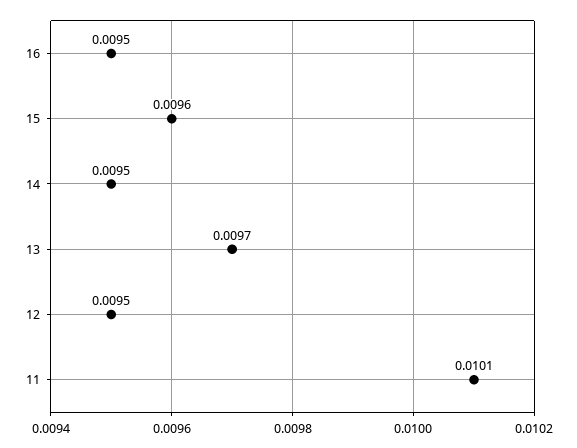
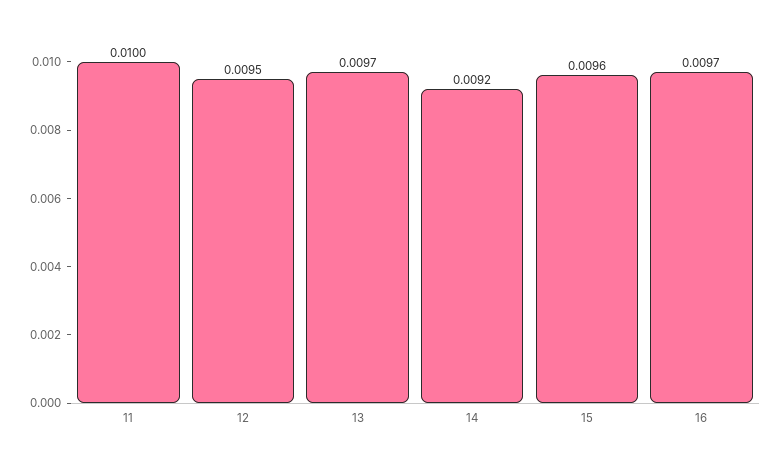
  {
-   "16": 0.0095,
+   "16": 0.0097,
    "15": 0.0096,
-   "14": 0.0095,
+   "14": 0.0092,
    "13": 0.0097,
    "12": 0.0095,
-   "11": 0.0101
+   "11": 0.01
  }

